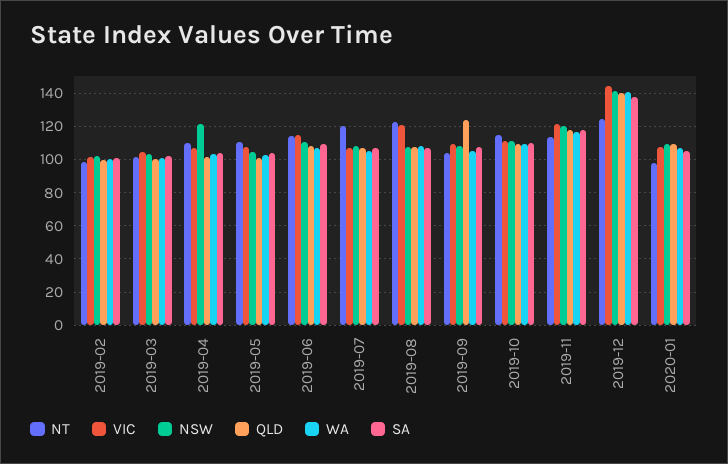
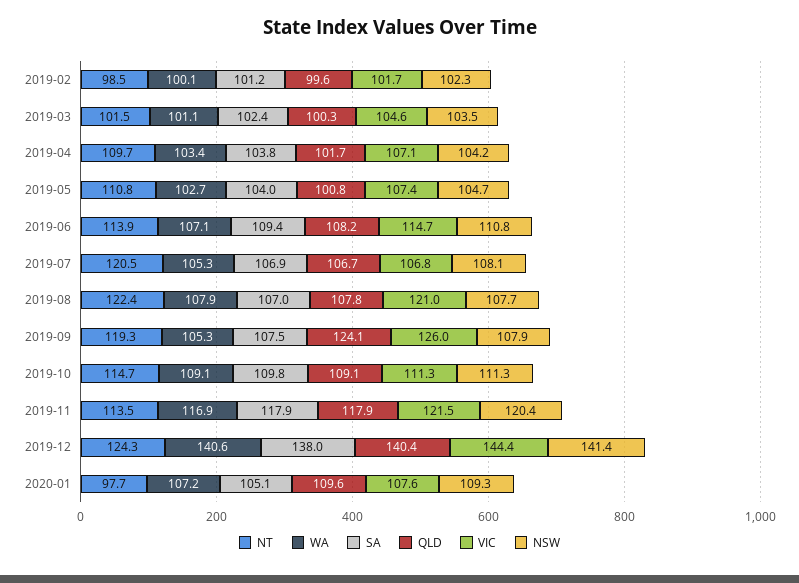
  {
    "NT": {
      "2019-02": 98.5,
      "2019-03": 101.5,
      "2019-04": 109.7,
      "2019-05": 110.8,
      "2019-06": 113.9,
      "2019-07": 120.5,
      "2019-08": 122.4,
-     "2019-09": 105,
+     "2019-09": 119.3,
      "2019-10": 114.7,
      "2019-11": 113.5,
      "2019-12": 124.3,
      "2020-01": 97.7
    },
    "VIC": {
      "2019-02": 101.7,
      "2019-03": 104.6,
      "2019-04": 107.1,
      "2019-05": 107.4,
      "2019-06": 114.7,
      "2019-07": 106.8,
      "2019-08": 121,
-     "2019-09": 110,
+     "2019-09": 126,
      "2019-10": 111.3,
      "2019-11": 121.5,
      "2019-12": 144.4,
      "2020-01": 107.6
    },
    "NSW": {
      "2019-02": 102.3,
      "2019-03": 103.5,
-     "2019-04": 120,
+     "2019-04": 104.2,
      "2019-05": 104.7,
      "2019-06": 110.8,
      "2019-07": 108.1,
      "2019-08": 107.7,
      "2019-09": 107.9,
      "2019-10": 111.3,
      "2019-11": 120.4,
      "2019-12": 141.4,
      "2020-01": 109.3
    },
    "QLD": {
      "2019-02": 99.6,
      "2019-03": 100.3,
      "2019-04": 101.7,
      "2019-05": 100.8,
      "2019-06": 108.2,
      "2019-07": 106.7,
      "2019-08": 107.8,
      "2019-09": 124.1,
      "2019-10": 109.1,
      "2019-11": 117.9,
      "2019-12": 140.4,
      "2020-01": 109.6
    },
    "WA": {
      "2019-02": 100.1,
      "2019-03": 101.1,
      "2019-04": 103.4,
      "2019-05": 102.7,
      "2019-06": 107.1,
      "2019-07": 105.3,
      "2019-08": 107.9,
      "2019-09": 105.3,
      "2019-10": 109.1,
      "2019-11": 116.9,
      "2019-12": 140.6,
      "2020-01": 107.2
    },
    "SA": {
      "2019-02": 101.2,
      "2019-03": 102.4,
      "2019-04": 103.8,
      "2019-05": 104,
      "2019-06": 109.4,
      "2019-07": 106.9,
      "2019-08": 107,
      "2019-09": 107.5,
      "2019-10": 109.8,
      "2019-11": 117.9,
      "2019-12": 138,
      "2020-01": 105.1
    }
  }

